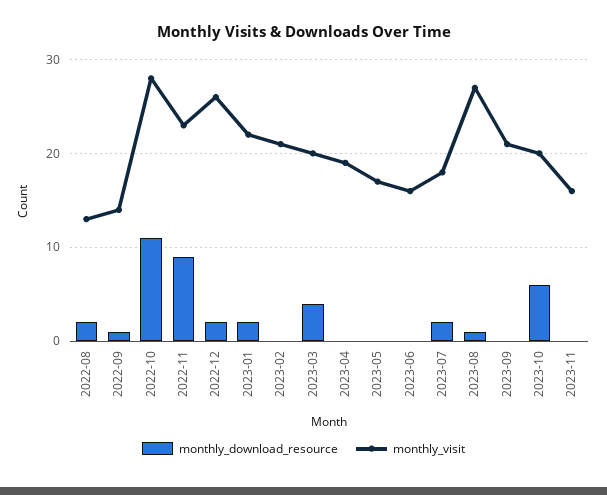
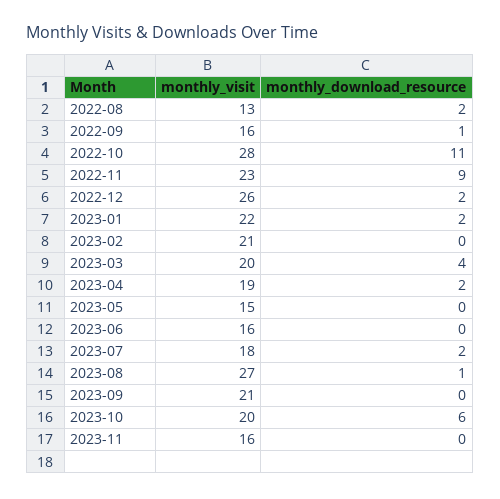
  {
    "monthly_download_resource": {
      "2022-08": 2,
      "2022-09": 1,
      "2022-10": 11,
      "2022-11": 9,
      "2022-12": 2,
      "2023-01": 2,
      "2023-02": 0,
      "2023-03": 4,
-     "2023-04": 0,
+     "2023-04": 2,
      "2023-05": 0,
      "2023-06": 0,
      "2023-07": 2,
      "2023-08": 1,
      "2023-09": 0,
      "2023-10": 6,
      "2023-11": 0
    },
    "monthly_visit": {
      "2022-08": 13,
-     "2022-09": 14,
+     "2022-09": 16,
      "2022-10": 28,
      "2022-11": 23,
      "2022-12": 26,
      "2023-01": 22,
      "2023-02": 21,
      "2023-03": 20,
      "2023-04": 19,
-     "2023-05": 17,
+     "2023-05": 15,
      "2023-06": 16,
      "2023-07": 18,
      "2023-08": 27,
      "2023-09": 21,
      "2023-10": 20,
      "2023-11": 16
    }
  }

